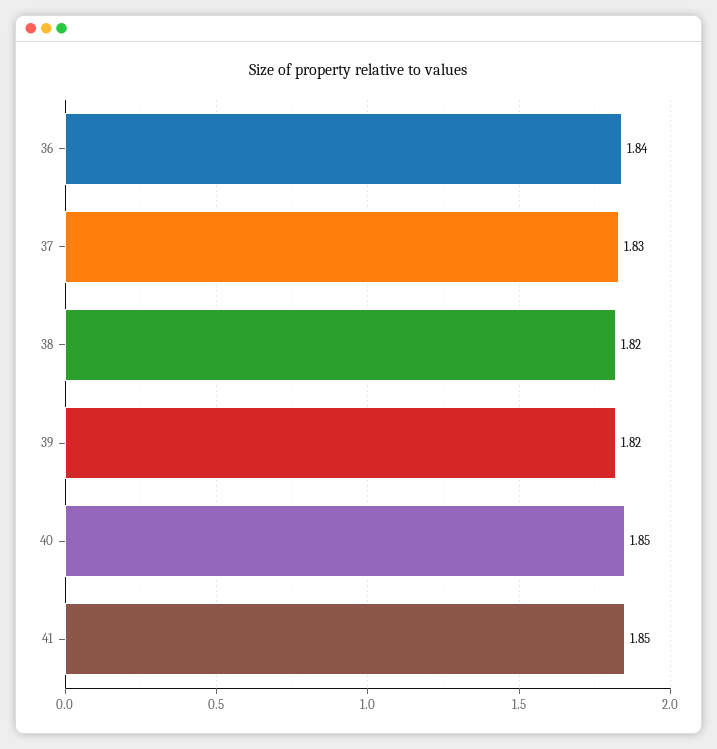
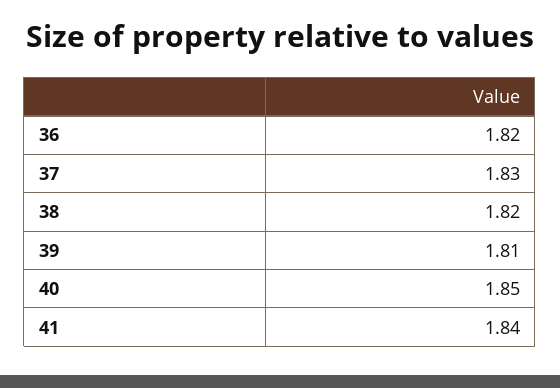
  {
-   "36": 1.84,
+   "36": 1.82,
    "37": 1.83,
    "38": 1.82,
-   "39": 1.82,
+   "39": 1.81,
    "40": 1.85,
-   "41": 1.85
+   "41": 1.84
  }

